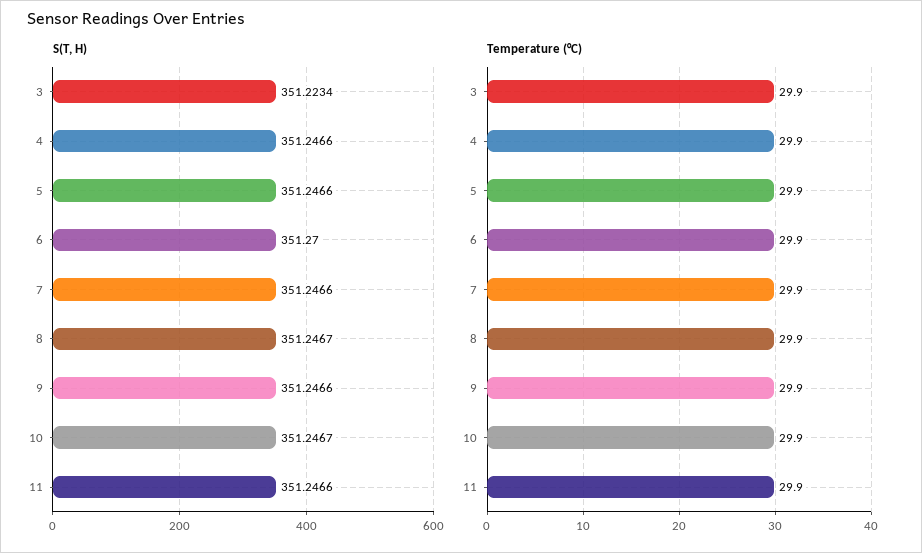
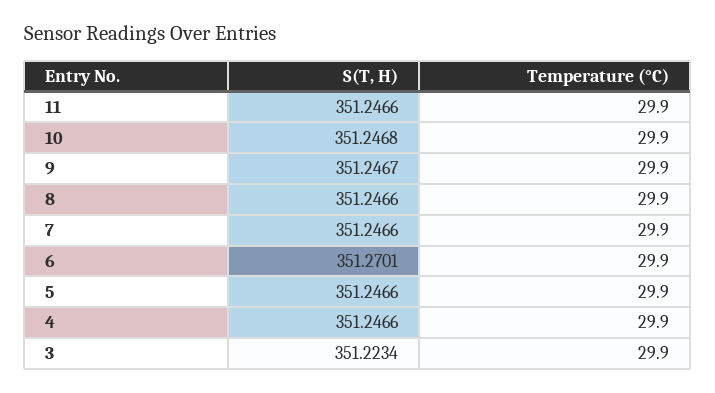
  {
    "S(T, H)": {
      "3": 351.2234,
      "4": 351.2466,
      "5": 351.2466,
-     "6": 351.27,
+     "6": 351.2701,
      "7": 351.2466,
-     "8": 351.2467,
+     "8": 351.2466,
-     "9": 351.2466,
+     "9": 351.2467,
-     "10": 351.2467,
+     "10": 351.2468,
      "11": 351.2466
    },
    "Temperature (°C)": {
      "3": 29.9,
      "4": 29.9,
      "5": 29.9,
      "6": 29.9,
      "7": 29.9,
      "8": 29.9,
      "9": 29.9,
      "10": 29.9,
      "11": 29.9
    }
  }

